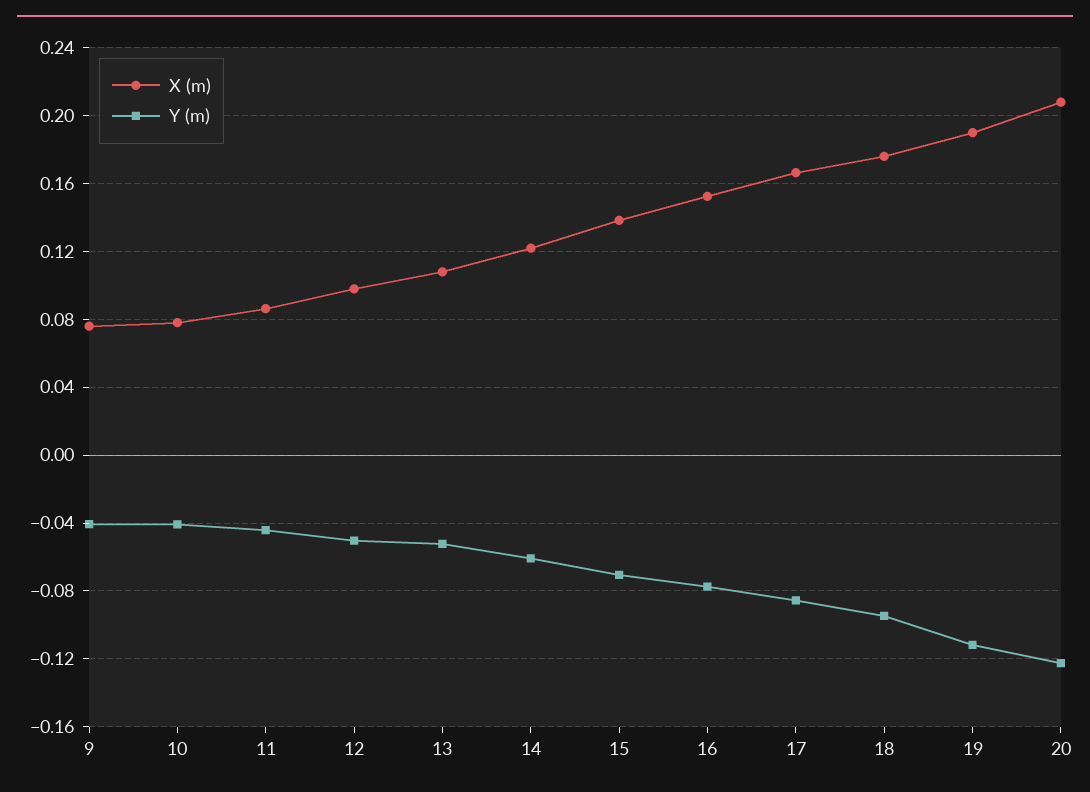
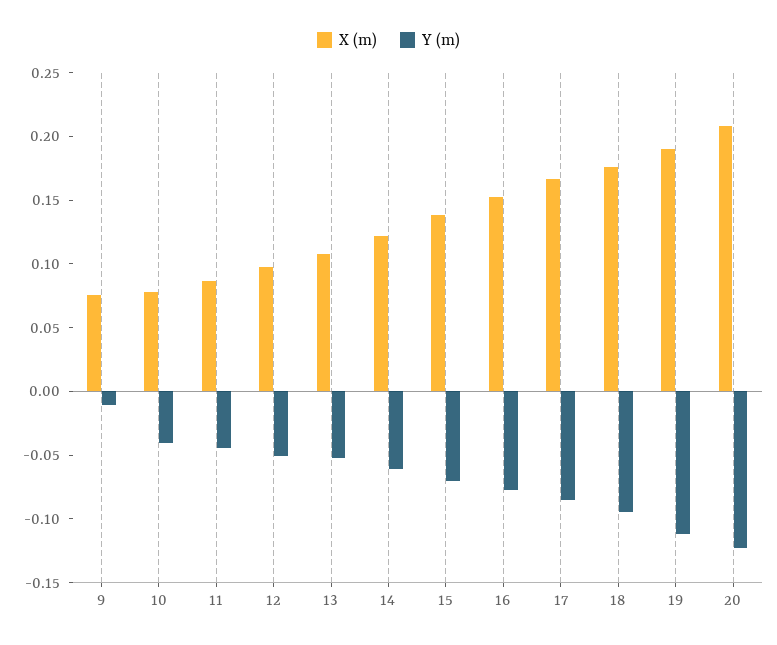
  {
    "X (m)": {
      "9": 0.075,
      "10": 0.08,
      "11": 0.085,
      "12": 0.1,
      "13": 0.11,
      "14": 0.12,
      "15": 0.14,
      "16": 0.15,
      "17": 0.165,
      "18": 0.175,
      "19": 0.19,
      "20": 0.21
    },
    "Y (m)": {
-     "9": -0.04,
+     "9": -0.01,
      "10": -0.04,
      "11": -0.045,
      "12": -0.05,
      "13": -0.05,
      "14": -0.06,
      "15": -0.07,
      "16": -0.08,
      "17": -0.085,
      "18": -0.095,
      "19": -0.11,
      "20": -0.125
    }
  }

